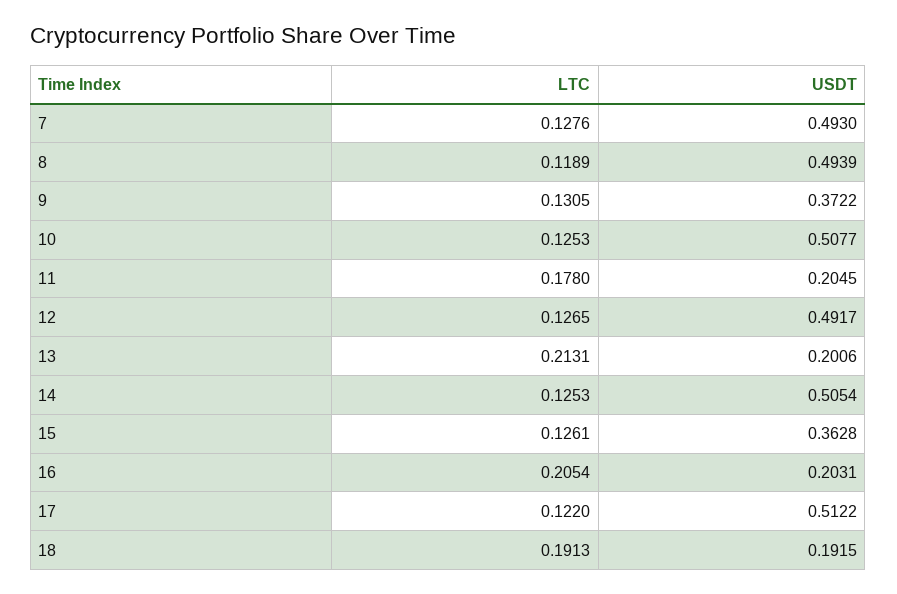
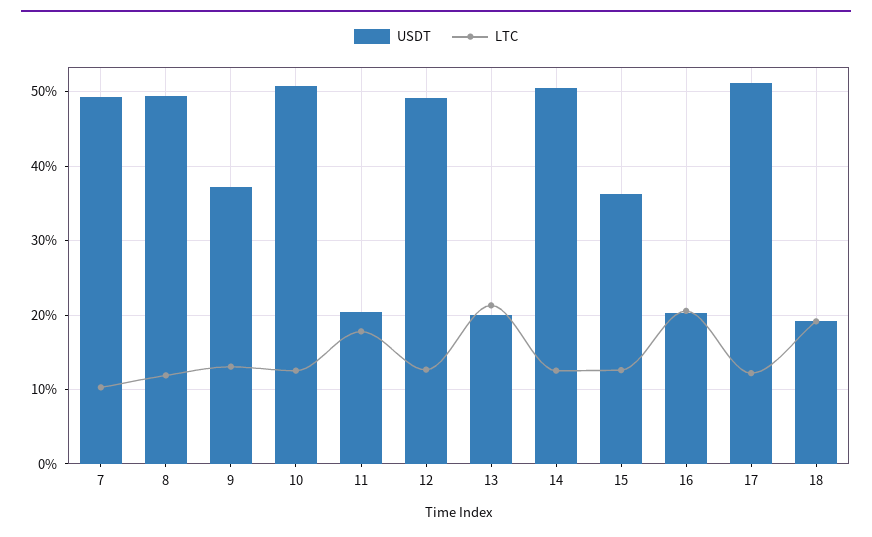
  {
    "LTC": {
-     "7": 0.1276,
+     "7": 0.1,
      "8": 0.1189,
      "9": 0.1305,
      "10": 0.1253,
      "11": 0.178,
      "12": 0.1265,
      "13": 0.2131,
      "14": 0.1253,
      "15": 0.1261,
      "16": 0.2054,
      "17": 0.122,
      "18": 0.1913
    },
    "USDT": {
      "7": 0.493,
      "8": 0.4939,
      "9": 0.3722,
      "10": 0.5077,
      "11": 0.2045,
      "12": 0.4917,
      "13": 0.2006,
      "14": 0.5054,
      "15": 0.3628,
      "16": 0.2031,
      "17": 0.5122,
      "18": 0.1915
    }
  }

